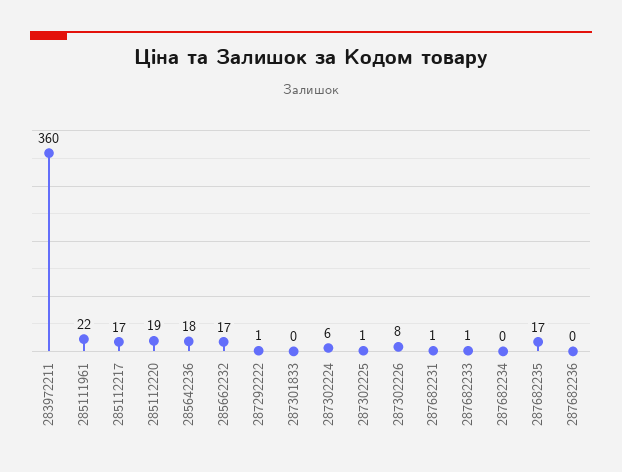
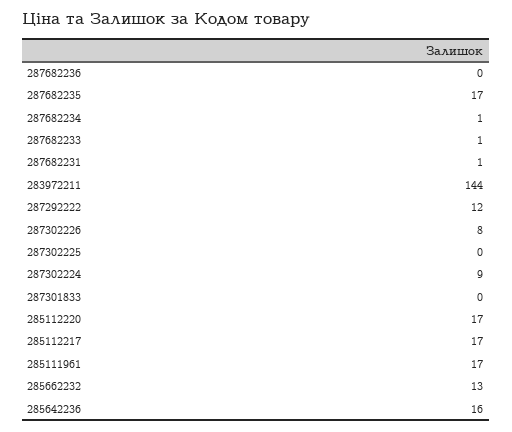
  {
-   "283972211": 360,
+   "283972211": 144,
-   "285111961": 22,
+   "285111961": 17,
    "285112217": 17,
-   "285112220": 19,
+   "285112220": 17,
-   "285642236": 18,
+   "285642236": 16,
-   "285662232": 17,
+   "285662232": 13,
-   "287292222": 1,
+   "287292222": 12,
    "287301833": 0,
-   "287302224": 6,
+   "287302224": 9,
-   "287302225": 1,
+   "287302225": 0,
    "287302226": 8,
    "287682231": 1,
    "287682233": 1,
-   "287682234": 0,
+   "287682234": 1,
    "287682235": 17,
    "287682236": 0
  }

